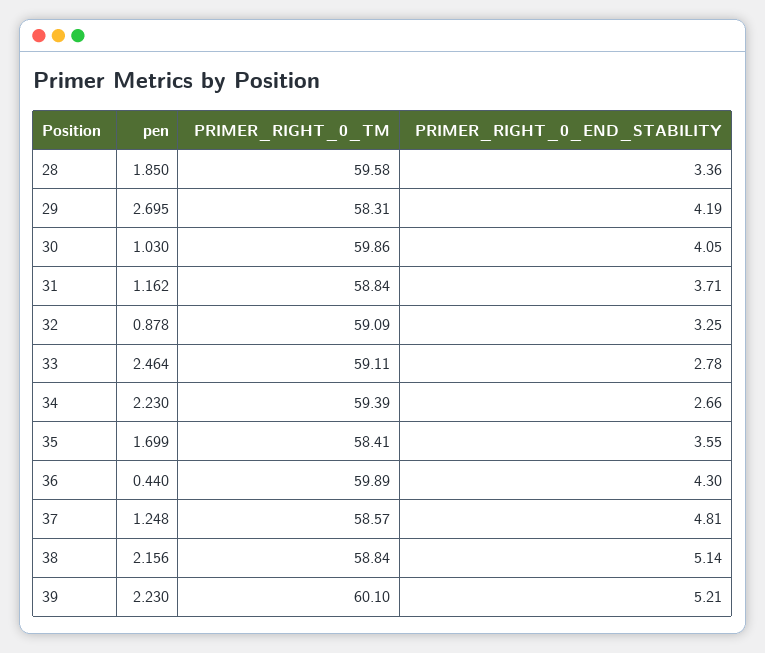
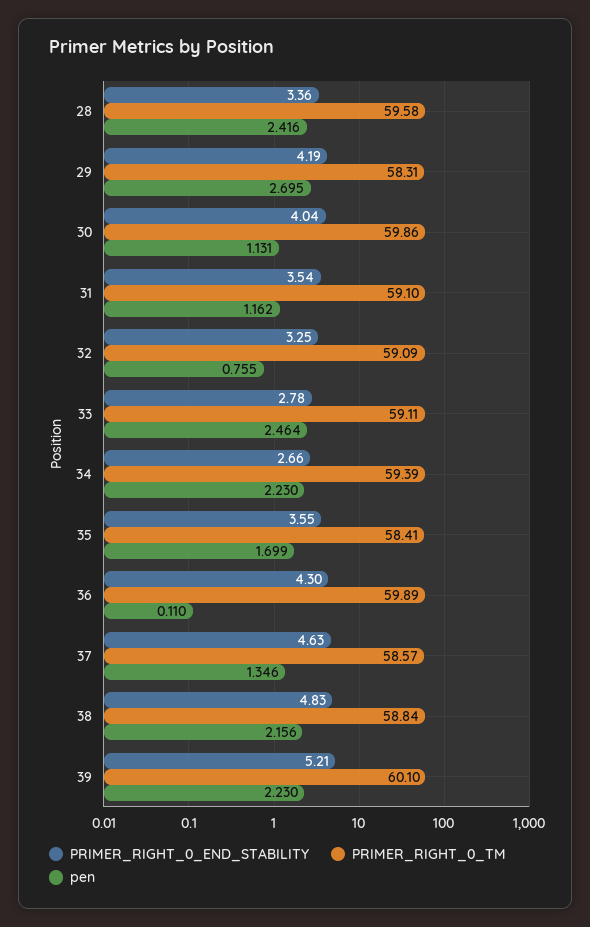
  {
    "pen": {
-     "28": 1.85,
+     "28": 2.416,
      "29": 2.695,
-     "30": 1.03,
+     "30": 1.131,
      "31": 1.162,
-     "32": 0.878,
+     "32": 0.755,
      "33": 2.464,
      "34": 2.23,
      "35": 1.699,
-     "36": 0.44,
+     "36": 0.11,
-     "37": 1.248,
+     "37": 1.346,
      "38": 2.156,
      "39": 2.23
    },
    "PRIMER_RIGHT_0_TM": {
      "28": 59.58,
      "29": 58.31,
      "30": 59.86,
-     "31": 58.84,
+     "31": 59.1,
      "32": 59.09,
      "33": 59.11,
      "34": 59.39,
      "35": 58.41,
      "36": 59.89,
      "37": 58.57,
      "38": 58.84,
      "39": 60.1
    },
    "PRIMER_RIGHT_0_END_STABILITY": {
      "28": 3.36,
      "29": 4.19,
-     "30": 4.05,
+     "30": 4.04,
-     "31": 3.71,
+     "31": 3.54,
      "32": 3.25,
      "33": 2.78,
      "34": 2.66,
      "35": 3.55,
      "36": 4.3,
-     "37": 4.81,
+     "37": 4.63,
-     "38": 5.14,
+     "38": 4.83,
      "39": 5.21
    }
  }

